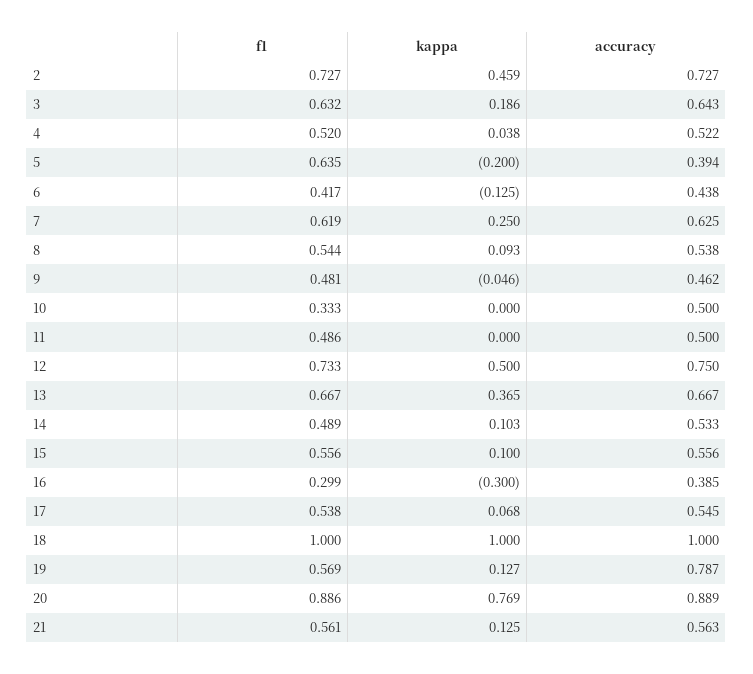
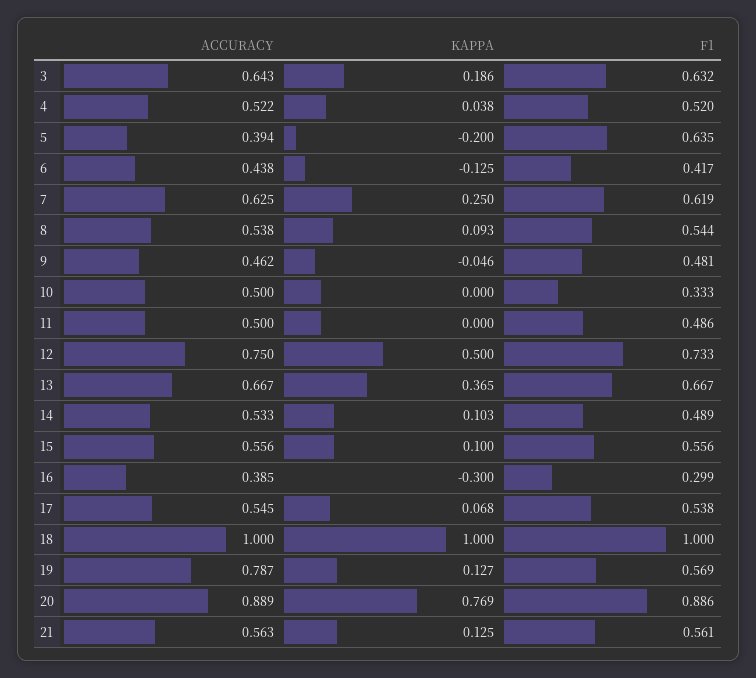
  {
    "f1": {
-     "2": 0.727,
      "3": 0.632,
      "4": 0.52,
      "5": 0.635,
      "6": 0.417,
      "7": 0.619,
      "8": 0.544,
      "9": 0.481,
      "10": 0.333,
      "11": 0.486,
      "12": 0.733,
      "13": 0.667,
      "14": 0.489,
      "15": 0.556,
      "16": 0.299,
      "17": 0.538,
      "18": 1,
      "19": 0.569,
      "20": 0.886,
      "21": 0.561
    },
    "kappa": {
-     "2": 0.459,
      "3": 0.186,
      "4": 0.038,
      "5": -0.2,
      "6": -0.125,
      "7": 0.25,
      "8": 0.093,
      "9": -0.046,
      "10": 0,
      "11": 0,
      "12": 0.5,
      "13": 0.365,
      "14": 0.103,
      "15": 0.1,
      "16": -0.3,
      "17": 0.068,
      "18": 1,
      "19": 0.127,
      "20": 0.769,
      "21": 0.125
    },
    "accuracy": {
-     "2": 0.727,
      "3": 0.643,
      "4": 0.522,
      "5": 0.394,
      "6": 0.438,
      "7": 0.625,
      "8": 0.538,
      "9": 0.462,
      "10": 0.5,
      "11": 0.5,
      "12": 0.75,
      "13": 0.667,
      "14": 0.533,
      "15": 0.556,
      "16": 0.385,
      "17": 0.545,
      "18": 1,
      "19": 0.787,
      "20": 0.889,
      "21": 0.563
    }
  }

